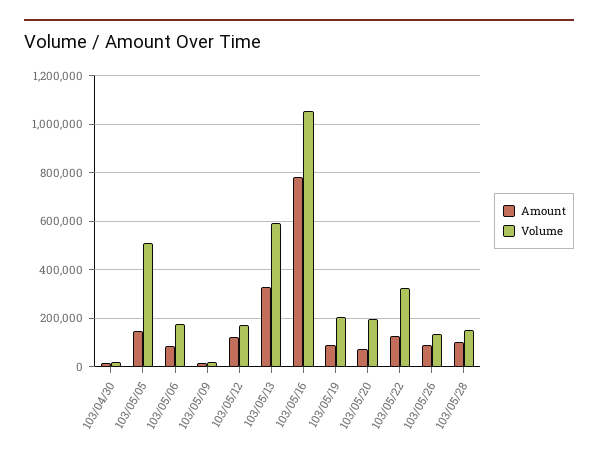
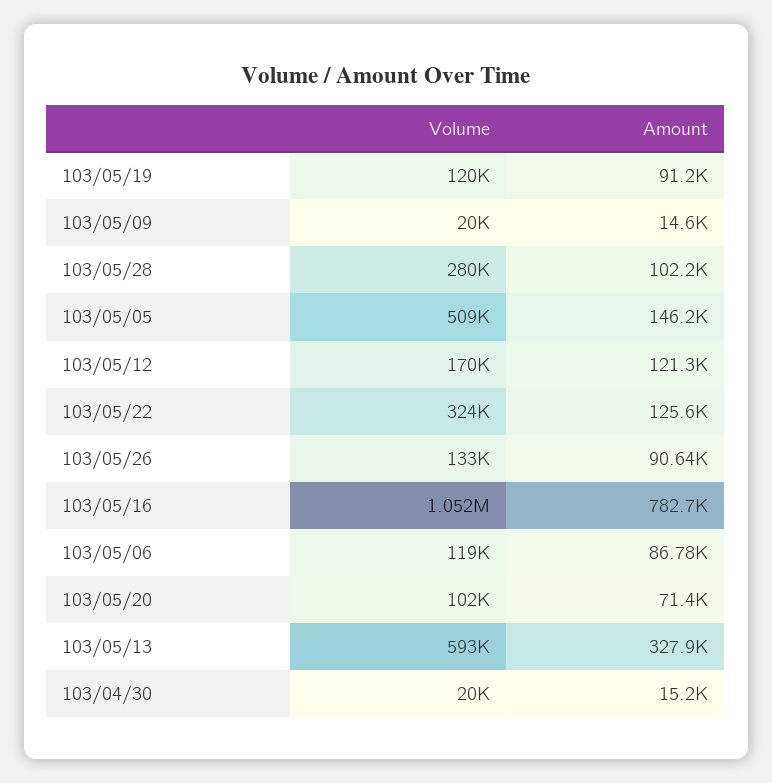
  {
    "Amount": {
      "103/04/30": 15200,
      "103/05/05": 146200,
      "103/05/06": 86780,
      "103/05/09": 14600,
      "103/05/12": 121300,
      "103/05/13": 327900,
      "103/05/16": 782700,
      "103/05/19": 91200,
      "103/05/20": 71400,
      "103/05/22": 125600,
      "103/05/26": 90640,
      "103/05/28": 102200
    },
    "Volume": {
      "103/04/30": 20000,
      "103/05/05": 509000,
-     "103/05/06": 175000,
+     "103/05/06": 119000,
      "103/05/09": 20000,
      "103/05/12": 170000,
      "103/05/13": 593000,
      "103/05/16": 1052000,
-     "103/05/19": 200000,
+     "103/05/19": 120000,
-     "103/05/20": 200000,
+     "103/05/20": 102000,
      "103/05/22": 324000,
      "103/05/26": 133000,
-     "103/05/28": 150000
+     "103/05/28": 280000
    }
  }

